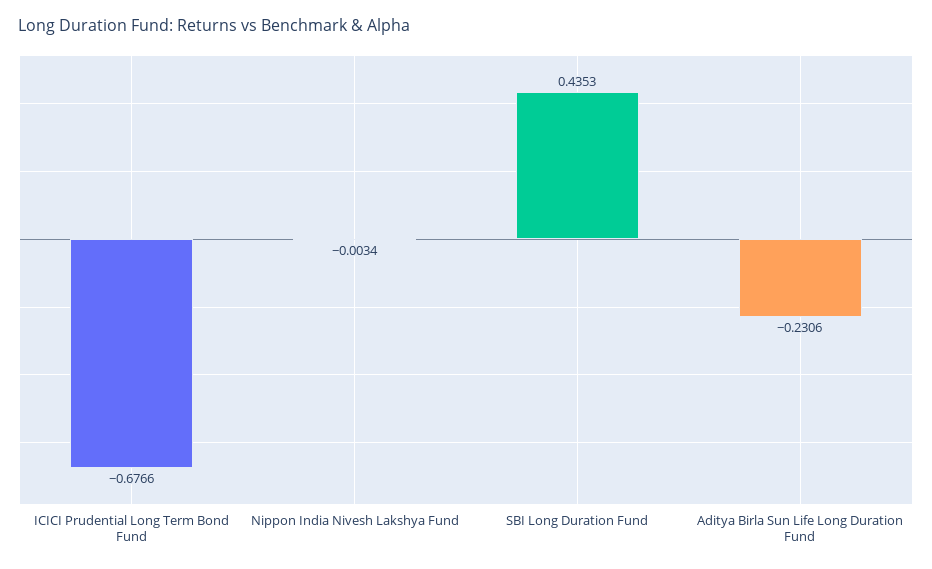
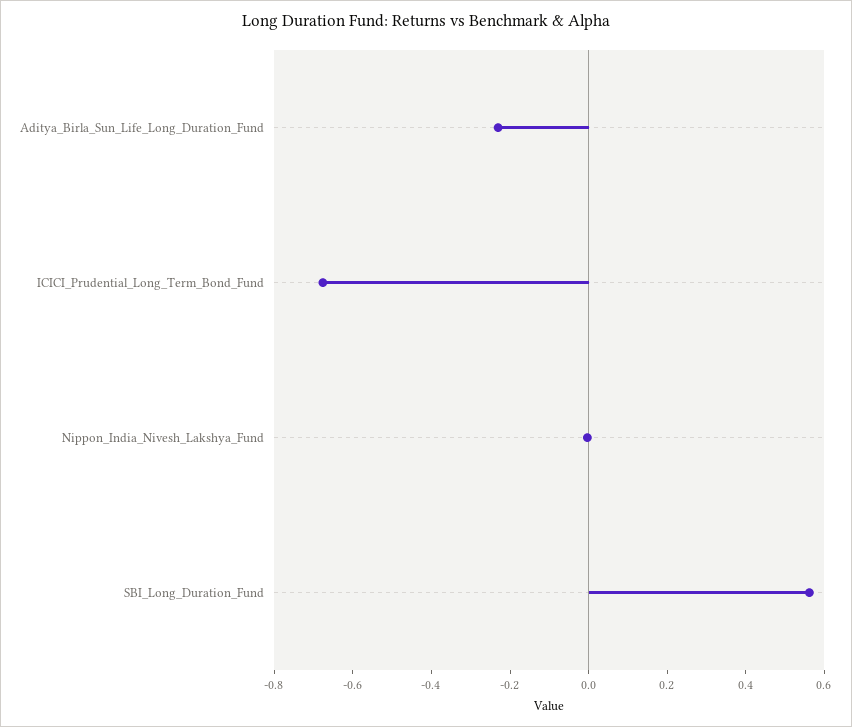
  {
    "ICICI Prudential Long Term Bond Fund": -0.6766,
    "Nippon India Nivesh Lakshya Fund": -0.0034,
-   "SBI Long Duration Fund": 0.4353,
+   "SBI Long Duration Fund": 0.55,
    "Aditya Birla Sun Life Long Duration Fund": -0.2306
  }

